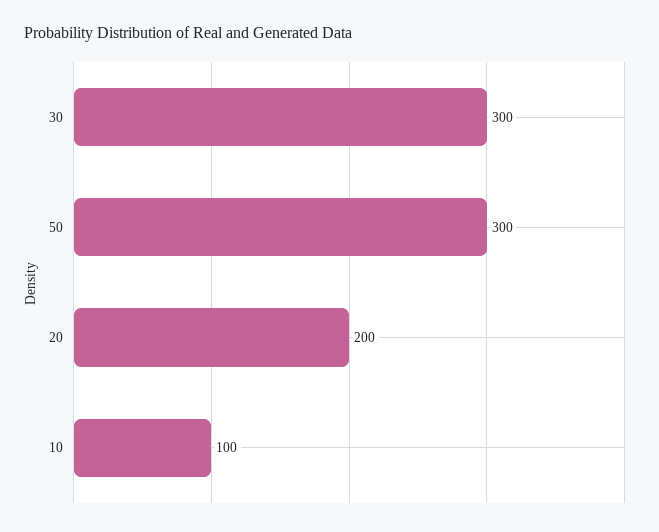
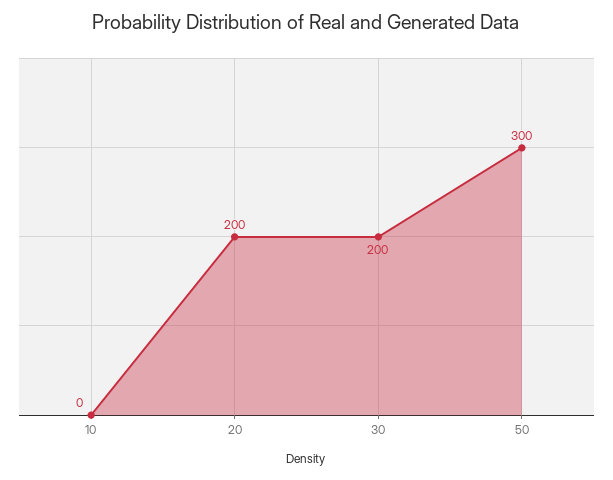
  {
-   "30": 300,
+   "30": 200,
    "50": 300,
    "20": 200,
-   "10": 100
+   "10": 0
  }

